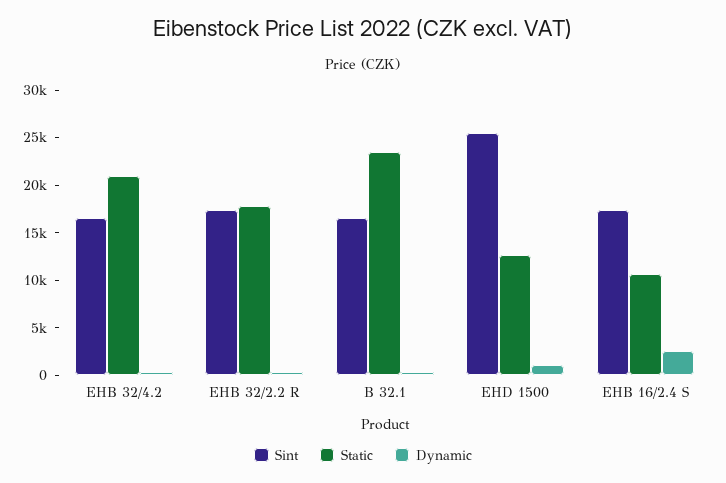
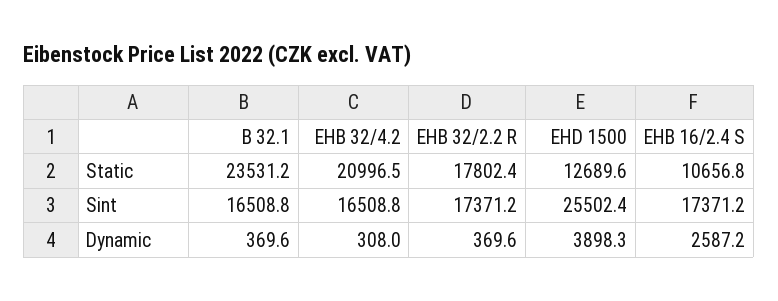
  {
    "Sint": {
      "EHB 32/4.2": 16508.8,
      "EHB 32/2.2 R": 17371.2,
      "B 32.1": 16508.8,
      "EHD 1500": 25502.4,
      "EHB 16/2.4 S": 17371.2
    },
    "Static": {
      "EHB 32/4.2": 20996.5,
      "EHB 32/2.2 R": 17802.4,
      "B 32.1": 23531.2,
      "EHD 1500": 12689.6,
      "EHB 16/2.4 S": 10656.8
    },
    "Dynamic": {
      "EHB 32/4.2": 308,
      "EHB 32/2.2 R": 369.6,
      "B 32.1": 369.6,
-     "EHD 1500": 1000,
+     "EHD 1500": 3898.3,
      "EHB 16/2.4 S": 2587.2
    }
  }

